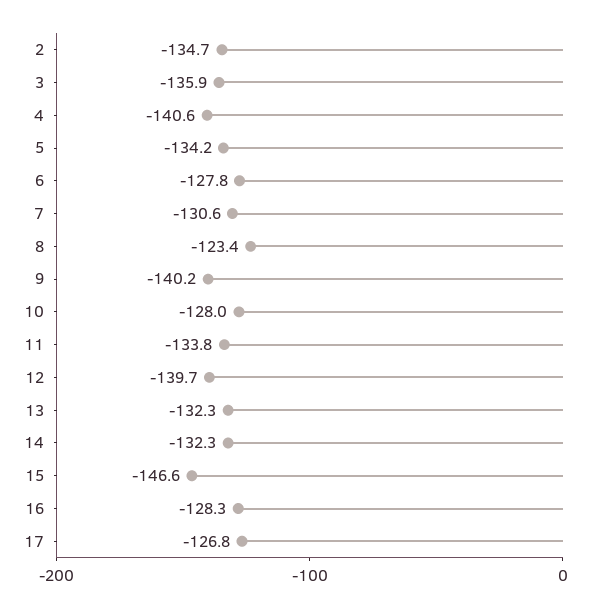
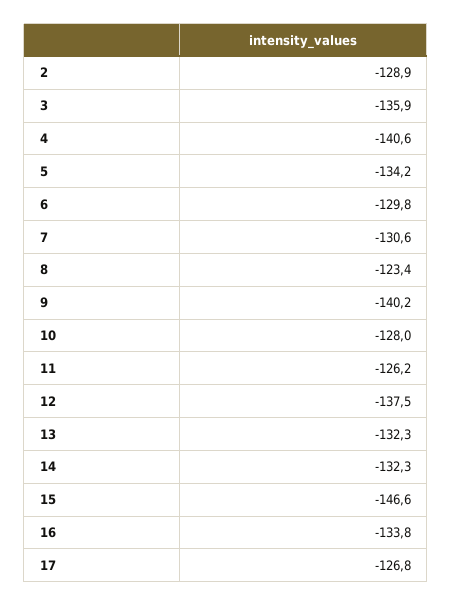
  {
-   "2": -134.7,
+   "2": -128.9,
    "3": -135.9,
    "4": -140.6,
    "5": -134.2,
-   "6": -127.8,
+   "6": -129.8,
    "7": -130.6,
    "8": -123.4,
    "9": -140.2,
    "10": -128,
-   "11": -133.8,
+   "11": -126.2,
-   "12": -139.7,
+   "12": -137.5,
    "13": -132.3,
    "14": -132.3,
    "15": -146.6,
-   "16": -128.3,
+   "16": -133.8,
    "17": -126.8
  }

